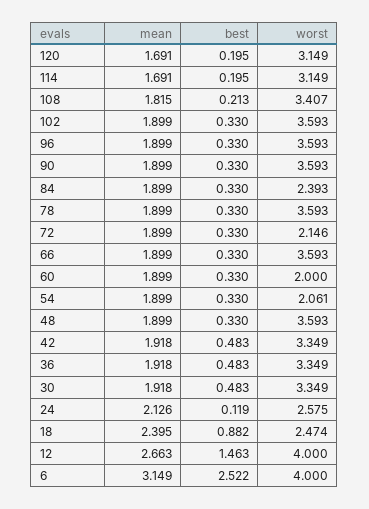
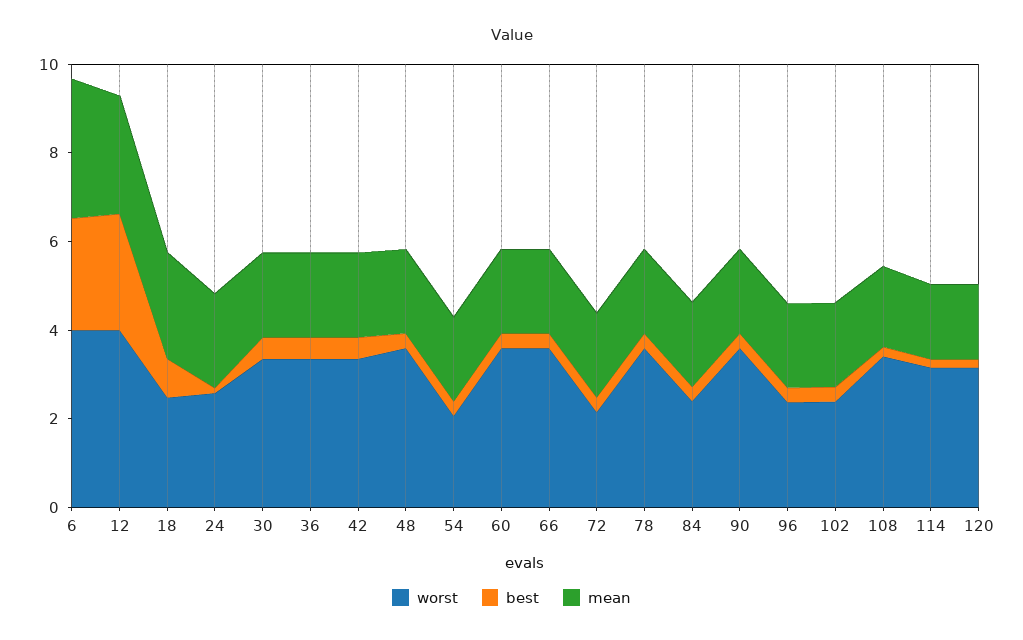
  {
    "mean": {
      "120": 1.691,
      "114": 1.691,
      "108": 1.815,
      "102": 1.899,
      "96": 1.899,
      "90": 1.899,
      "84": 1.899,
      "78": 1.899,
      "72": 1.899,
      "66": 1.899,
      "60": 1.899,
      "54": 1.899,
      "48": 1.899,
      "42": 1.918,
      "36": 1.918,
      "30": 1.918,
      "24": 2.126,
      "18": 2.395,
      "12": 2.663,
      "6": 3.149
    },
    "best": {
      "120": 0.195,
      "114": 0.195,
      "108": 0.213,
      "102": 0.33,
      "96": 0.33,
      "90": 0.33,
      "84": 0.33,
      "78": 0.33,
      "72": 0.33,
      "66": 0.33,
      "60": 0.33,
      "54": 0.33,
      "48": 0.33,
      "42": 0.483,
      "36": 0.483,
      "30": 0.483,
      "24": 0.119,
      "18": 0.882,
-     "12": 1.463,
+     "12": 2.5,
      "6": 2.522
    },
    "worst": {
      "120": 3.149,
      "114": 3.149,
      "108": 3.407,
-     "102": 3.593,
+     "102": 2.5,
-     "96": 3.593,
+     "96": 2.5,
      "90": 3.593,
      "84": 2.393,
      "78": 3.593,
      "72": 2.146,
      "66": 3.593,
-     "60": 2,
+     "60": 3.5,
      "54": 2.061,
      "48": 3.593,
      "42": 3.349,
      "36": 3.349,
      "30": 3.349,
      "24": 2.575,
      "18": 2.474,
      "12": 4,
      "6": 4
    }
  }

